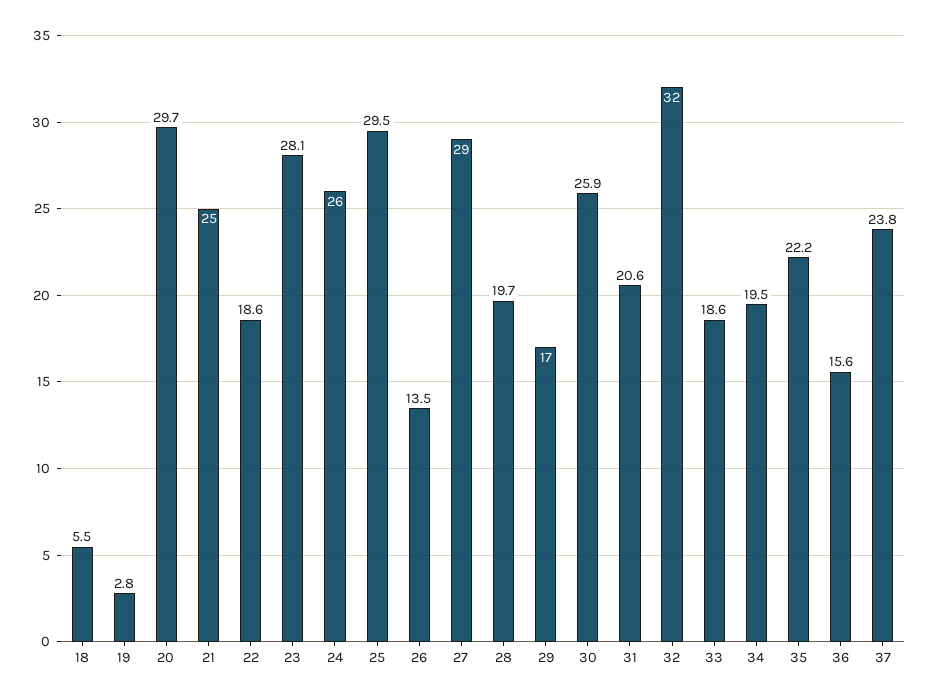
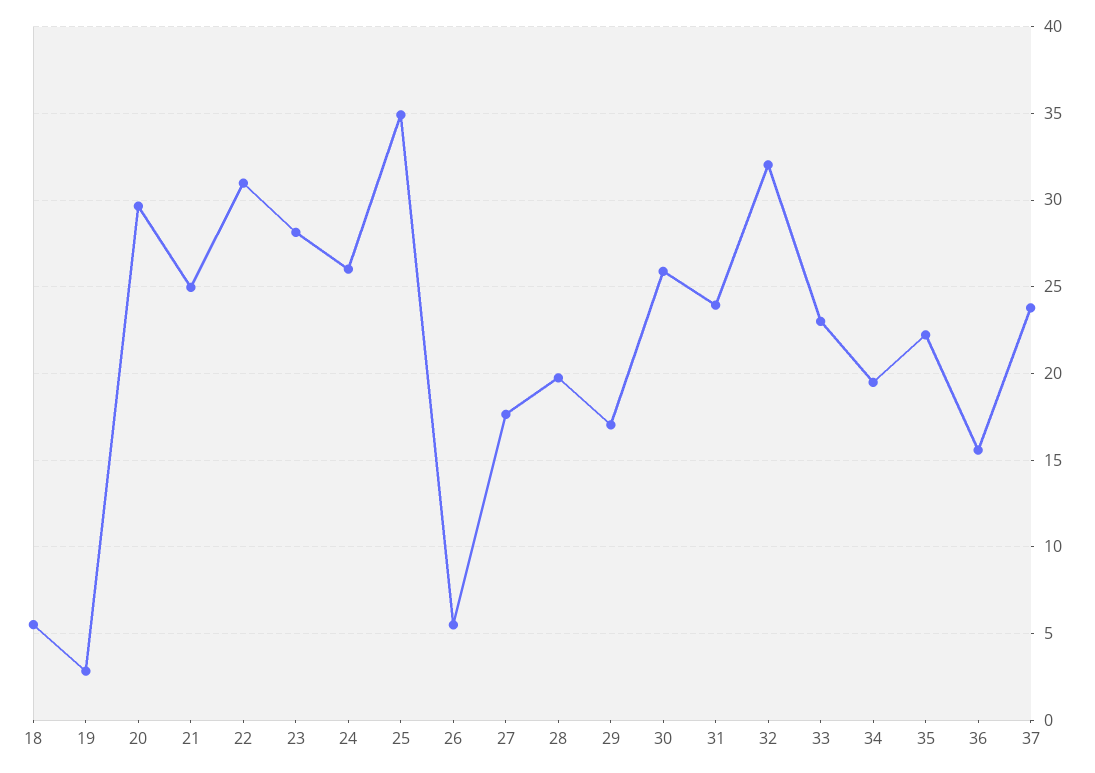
  {
    "18": 5.5,
    "19": 2.8,
    "20": 29.7,
    "21": 25,
-   "22": 18.6,
+   "22": 31,
    "23": 28.1,
    "24": 26,
-   "25": 29.5,
+   "25": 35,
-   "26": 13.5,
+   "26": 5.5,
-   "27": 29,
+   "27": 17.5,
    "28": 19.7,
    "29": 17,
    "30": 25.9,
-   "31": 20.6,
+   "31": 24,
    "32": 32,
-   "33": 18.6,
+   "33": 23,
    "34": 19.5,
    "35": 22.2,
    "36": 15.6,
    "37": 23.8
  }

